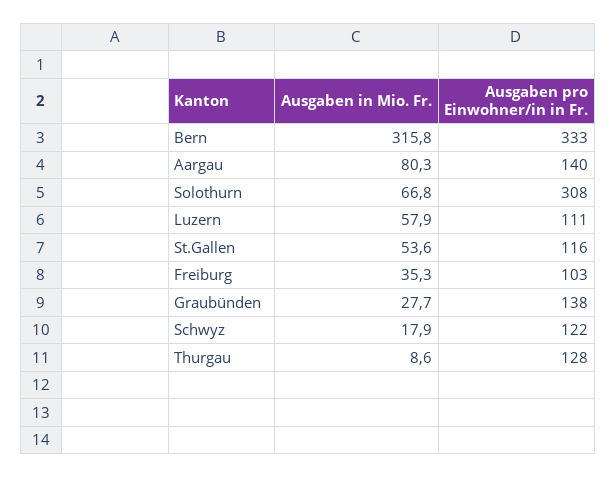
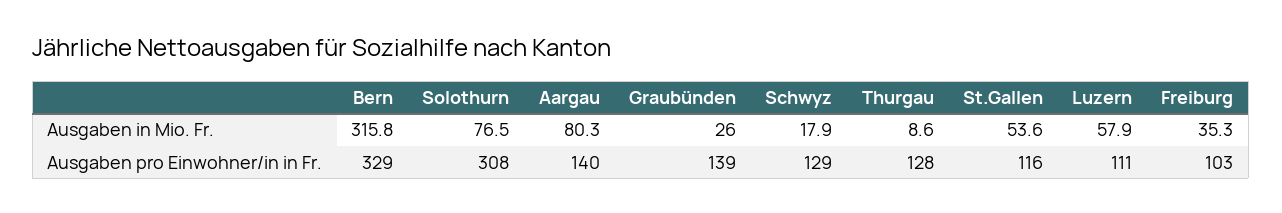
  {
    "Ausgaben in Mio. Fr.": {
      "Bern": 315.8,
      "Aargau": 80.3,
-     "Solothurn": 66.8,
+     "Solothurn": 76.5,
      "Luzern": 57.9,
      "St.Gallen": 53.6,
      "Freiburg": 35.3,
-     "Graubünden": 27.7,
+     "Graubünden": 26,
      "Schwyz": 17.9,
      "Thurgau": 8.6
    },
    "Ausgaben pro Einwohner/in in Fr.": {
-     "Bern": 333,
+     "Bern": 329,
      "Aargau": 140,
      "Solothurn": 308,
      "Luzern": 111,
      "St.Gallen": 116,
      "Freiburg": 103,
-     "Graubünden": 138,
+     "Graubünden": 139,
-     "Schwyz": 122,
+     "Schwyz": 129,
      "Thurgau": 128
    }
  }

